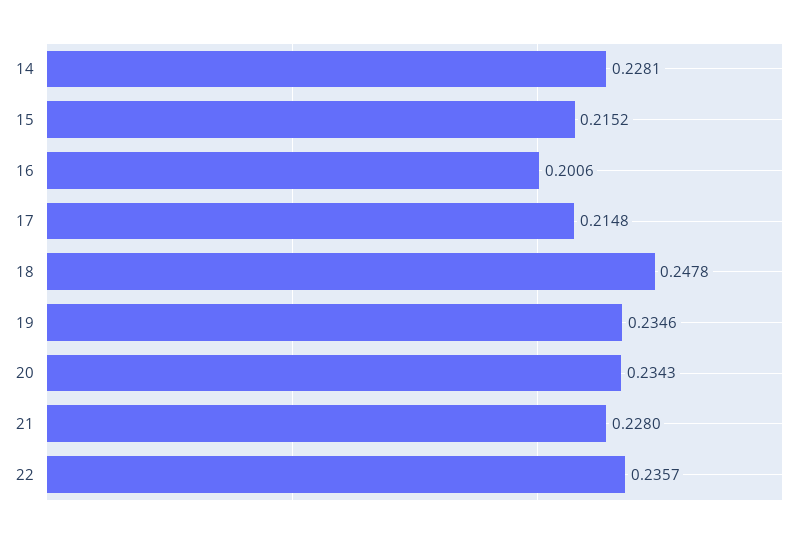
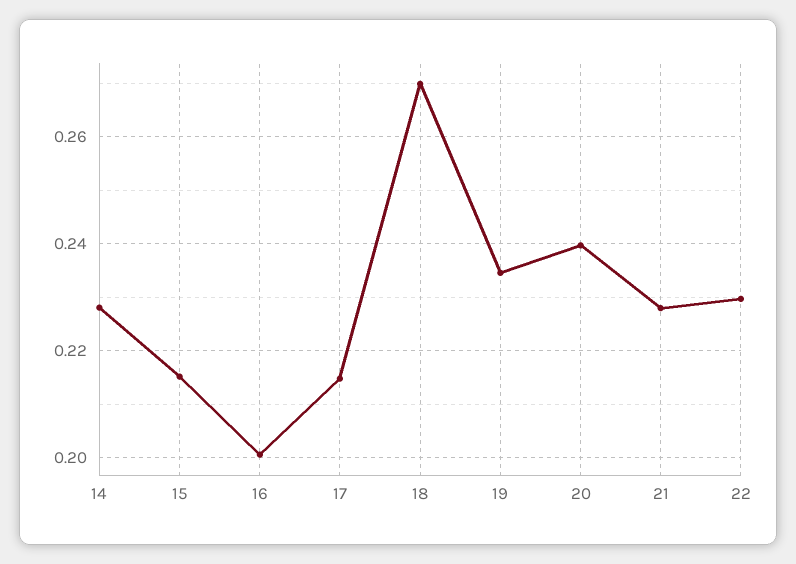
  {
    "14": 0.2281,
    "15": 0.2152,
    "16": 0.2006,
    "17": 0.2148,
-   "18": 0.2478,
+   "18": 0.27,
    "19": 0.2346,
-   "20": 0.2343,
+   "20": 0.24,
    "21": 0.228,
-   "22": 0.2357
+   "22": 0.23
  }

